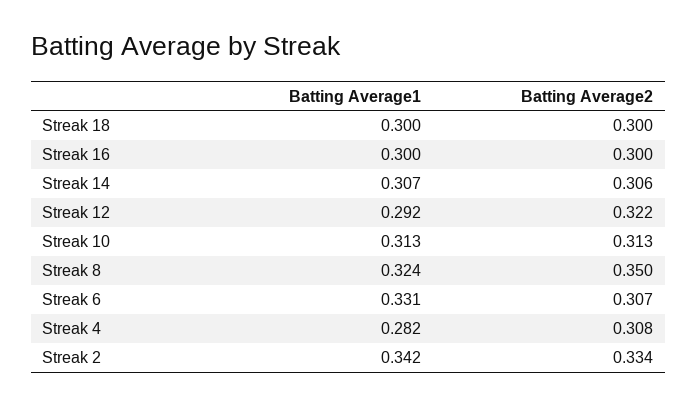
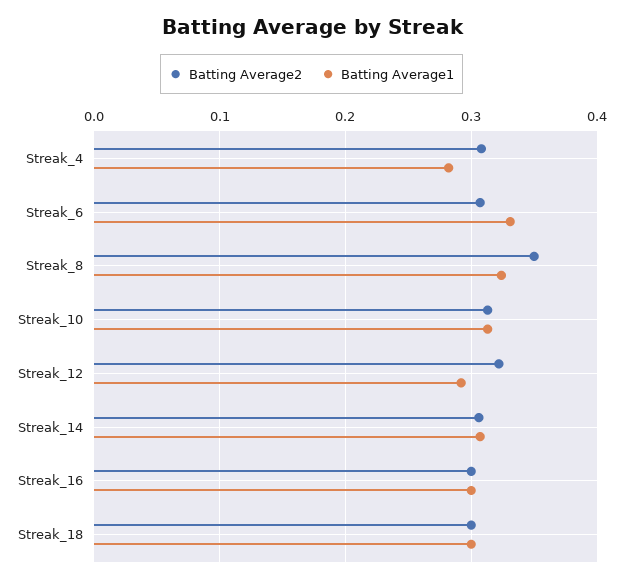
  {
    "Batting Average1": {
      "Streak 18": 0.3,
      "Streak 16": 0.3,
      "Streak 14": 0.307,
      "Streak 12": 0.292,
      "Streak 10": 0.313,
      "Streak 8": 0.324,
      "Streak 6": 0.331,
-     "Streak 4": 0.282,
+     "Streak 4": 0.282
-     "Streak 2": 0.342
    },
    "Batting Average2": {
      "Streak 18": 0.3,
      "Streak 16": 0.3,
      "Streak 14": 0.306,
      "Streak 12": 0.322,
      "Streak 10": 0.313,
      "Streak 8": 0.35,
      "Streak 6": 0.307,
-     "Streak 4": 0.308,
+     "Streak 4": 0.308
-     "Streak 2": 0.334
    }
  }

